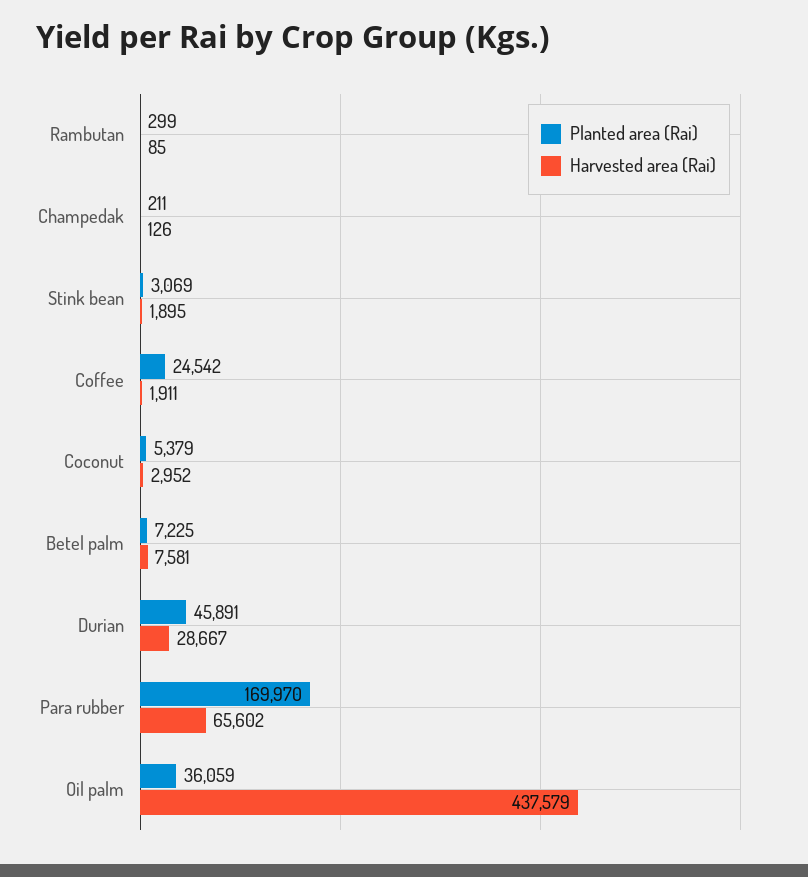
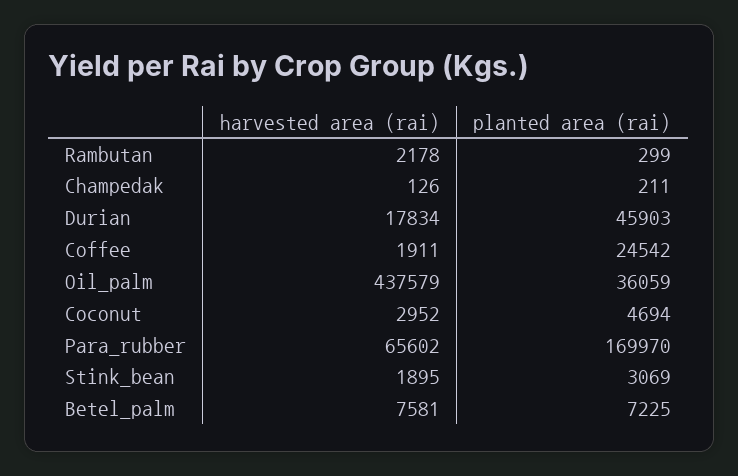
  {
    "Planted area (Rai)": {
      "Rambutan": 299,
      "Champedak": 211,
      "Stink bean": 3069,
      "Coffee": 24542,
-     "Coconut": 5379,
+     "Coconut": 4694,
      "Betel palm": 7225,
-     "Durian": 45891,
+     "Durian": 45903,
      "Para rubber": 169970,
      "Oil palm": 36059
    },
    "Harvested area (Rai)": {
-     "Rambutan": 85,
+     "Rambutan": 2178,
      "Champedak": 126,
      "Stink bean": 1895,
      "Coffee": 1911,
      "Coconut": 2952,
      "Betel palm": 7581,
-     "Durian": 28667,
+     "Durian": 17834,
      "Para rubber": 65602,
      "Oil palm": 437579
    }
  }

